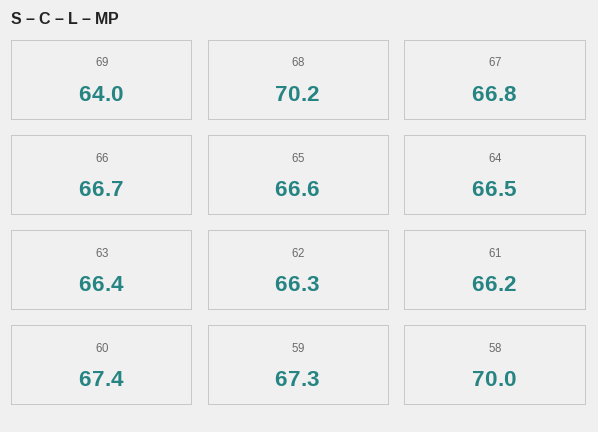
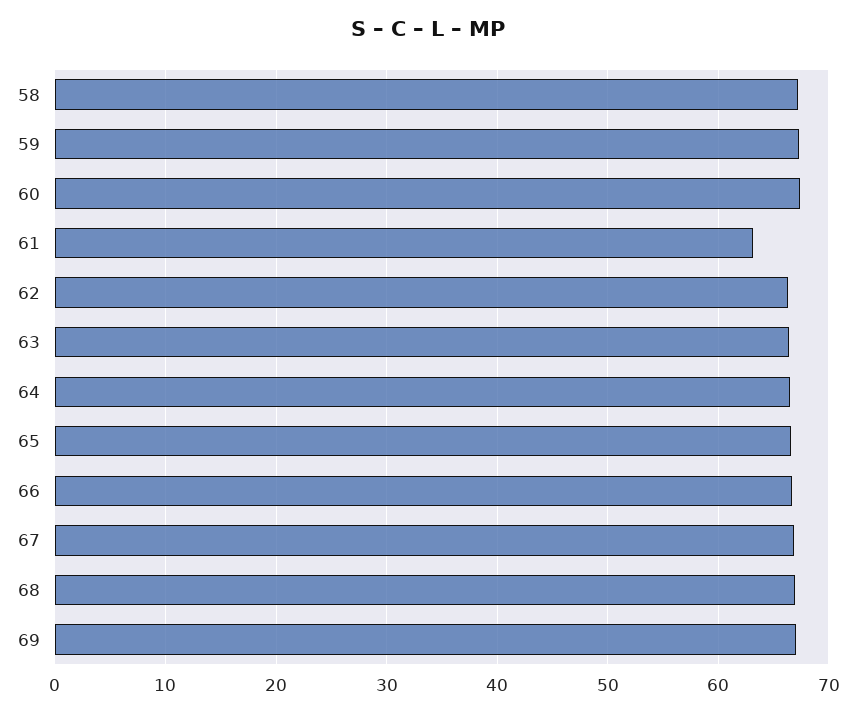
  {
-   "69": 64,
+   "69": 67,
-   "68": 70.2,
+   "68": 67,
    "67": 66.8,
    "66": 66.7,
    "65": 66.6,
    "64": 66.5,
    "63": 66.4,
    "62": 66.3,
-   "61": 66.2,
+   "61": 63,
    "60": 67.4,
    "59": 67.3,
-   "58": 70
+   "58": 67
  }

